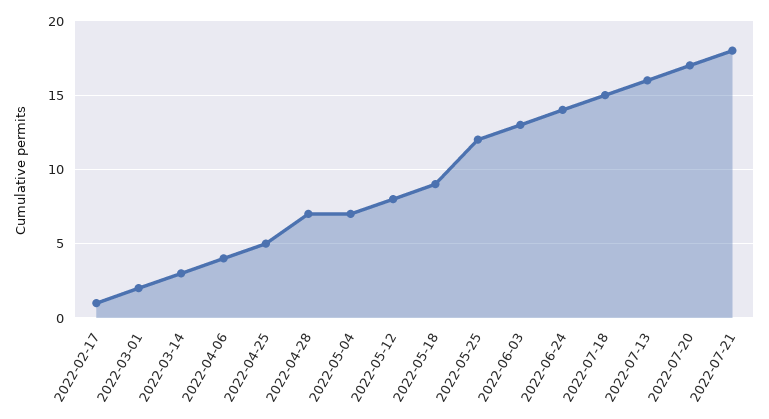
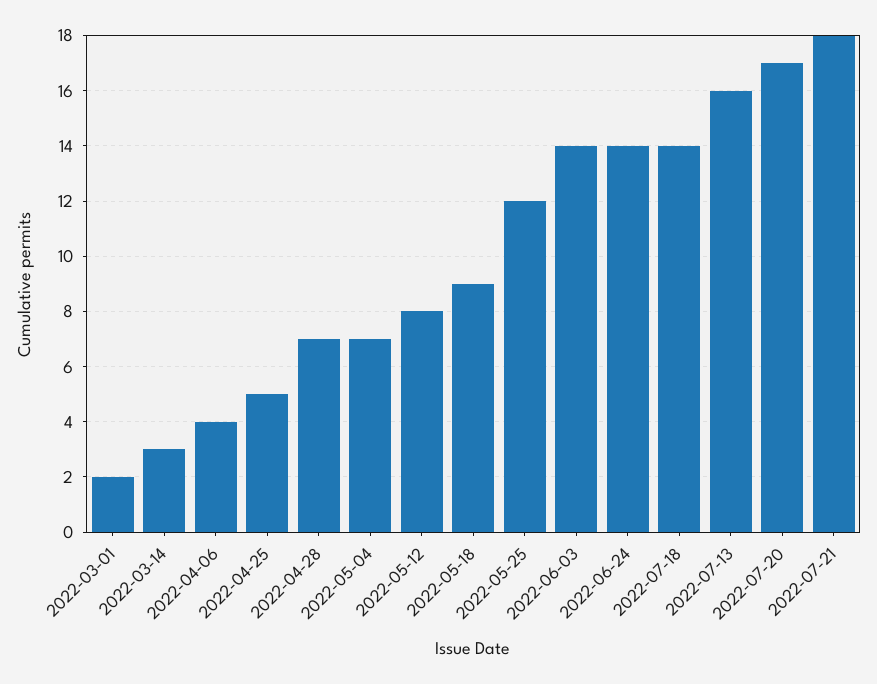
  {
-   "2022-02-17": 1,
    "2022-03-01": 2,
    "2022-03-14": 3,
    "2022-04-06": 4,
    "2022-04-25": 5,
    "2022-04-28": 7,
    "2022-05-04": 7,
    "2022-05-12": 8,
    "2022-05-18": 9,
    "2022-05-25": 12,
-   "2022-06-03": 13,
+   "2022-06-03": 14,
    "2022-06-24": 14,
-   "2022-07-18": 15,
+   "2022-07-18": 14,
    "2022-07-13": 16,
    "2022-07-20": 17,
    "2022-07-21": 18
  }

